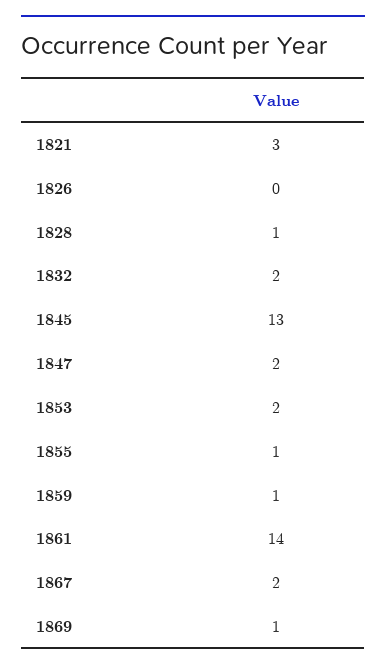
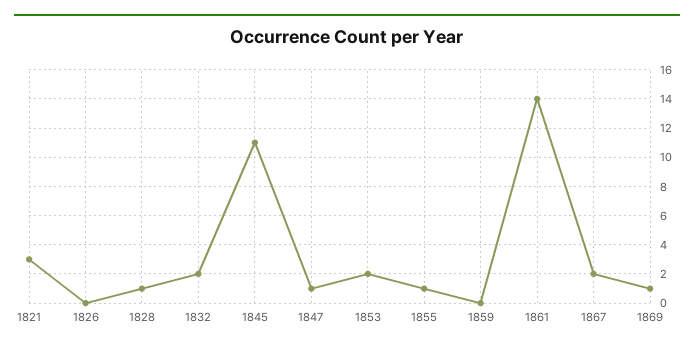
  {
    "1821": 3,
    "1826": 0,
    "1828": 1,
    "1832": 2,
-   "1845": 13,
+   "1845": 11,
-   "1847": 2,
+   "1847": 1,
    "1853": 2,
    "1855": 1,
-   "1859": 1,
+   "1859": 0,
    "1861": 14,
    "1867": 2,
    "1869": 1
  }

